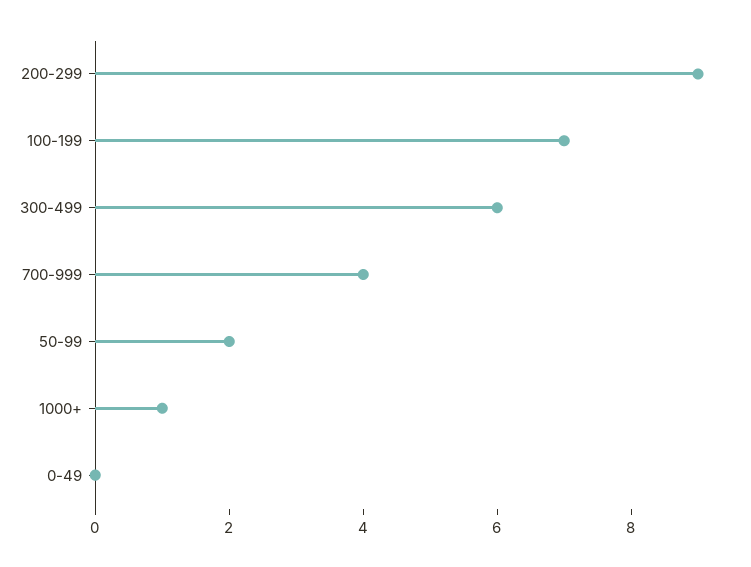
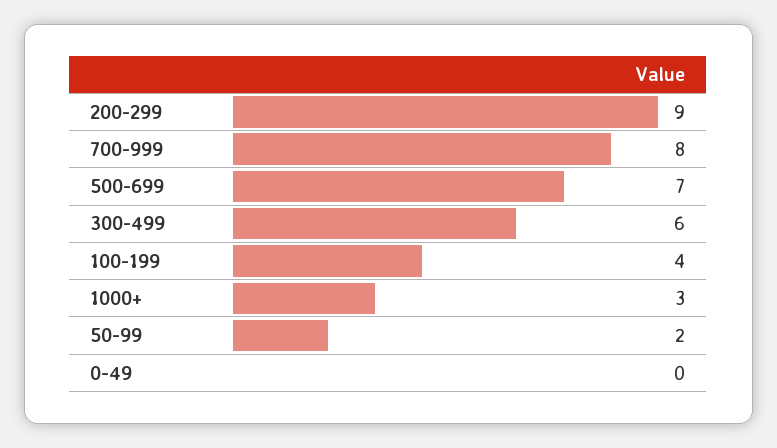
  {
    "200-299": 9,
-   "100-199": 7,
+   "100-199": 4,
    "300-499": 6,
-   "700-999": 4,
+   "700-999": 8,
    "50-99": 2,
-   "1000+": 1,
+   "1000+": 3,
-   "0-49": 0
+   "0-49": 0,
+   "500-699": 7
  }

